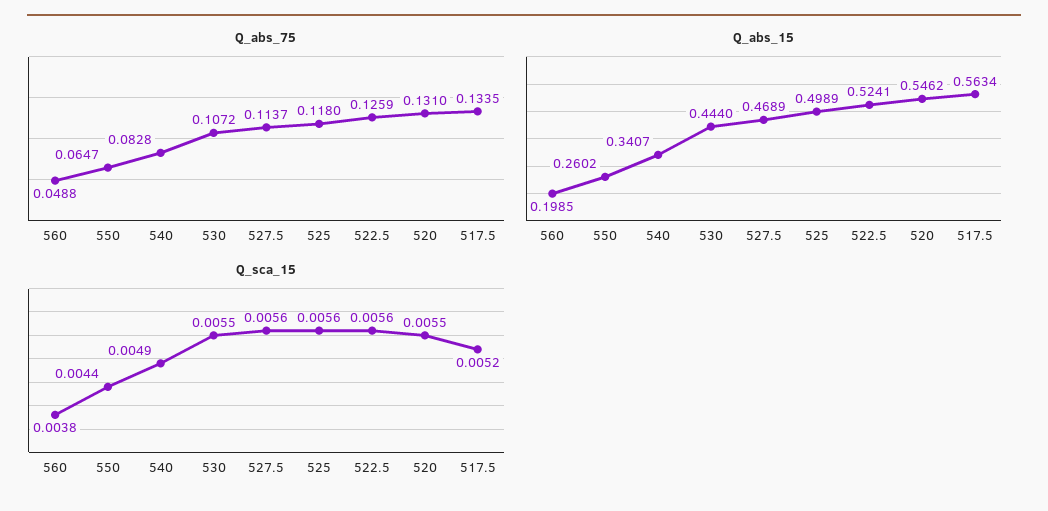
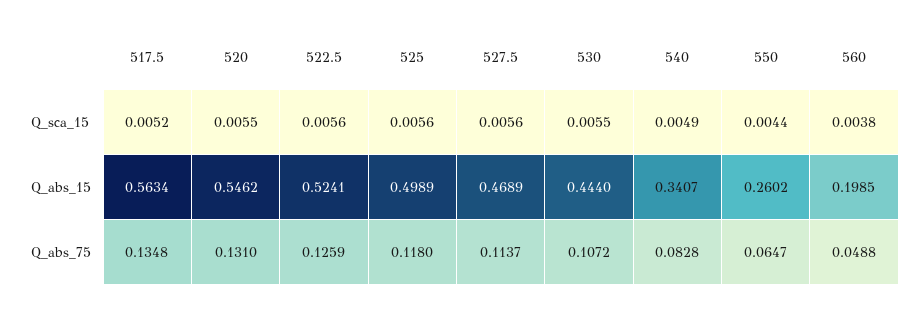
  {
    "Q_abs_75": {
      "560": 0.0488,
      "550": 0.0647,
      "540": 0.0828,
      "530": 0.1072,
      "527.5": 0.1137,
      "525": 0.118,
      "522.5": 0.1259,
      "520": 0.131,
-     "517.5": 0.1335
+     "517.5": 0.1348
    },
    "Q_abs_15": {
      "560": 0.1985,
      "550": 0.2602,
      "540": 0.3407,
      "530": 0.444,
      "527.5": 0.4689,
      "525": 0.4989,
      "522.5": 0.5241,
      "520": 0.5462,
      "517.5": 0.5634
    },
    "Q_sca_15": {
      "560": 0.0038,
      "550": 0.0044,
      "540": 0.0049,
      "530": 0.0055,
      "527.5": 0.0056,
      "525": 0.0056,
      "522.5": 0.0056,
      "520": 0.0055,
      "517.5": 0.0052
    }
  }

